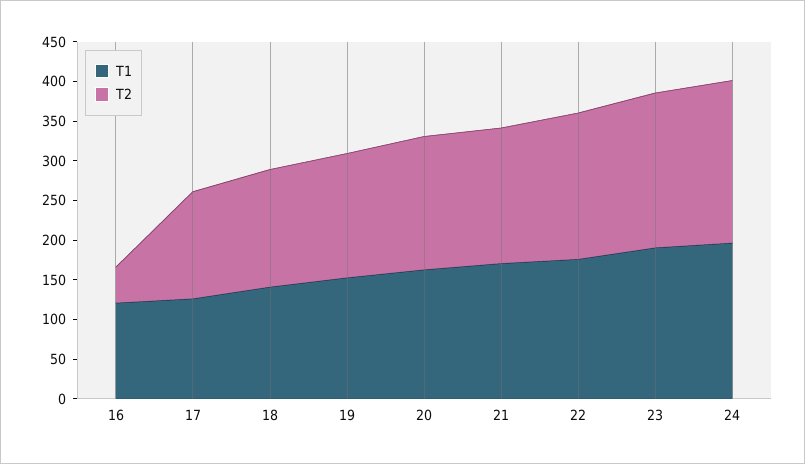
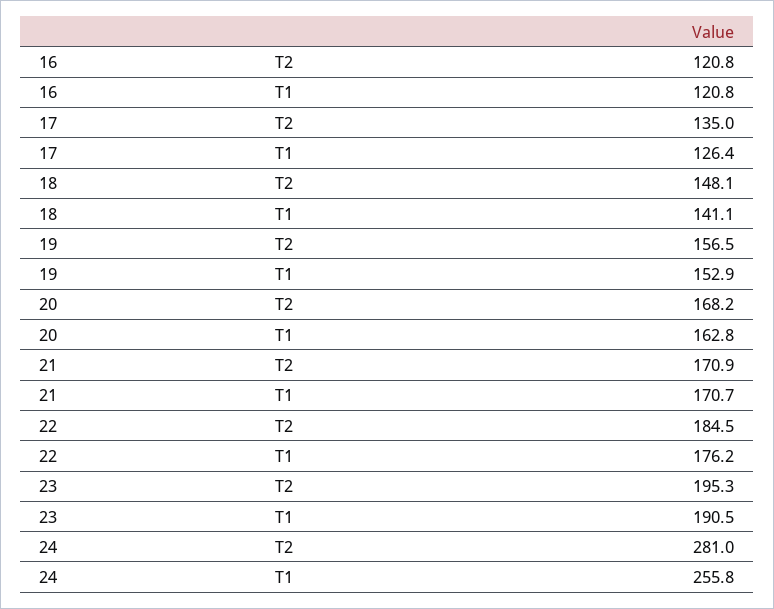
  {
    "T1": {
      "16": 120.8,
      "17": 126.4,
      "18": 141.1,
      "19": 152.9,
      "20": 162.8,
      "21": 170.7,
      "22": 176.2,
      "23": 190.5,
-     "24": 200
+     "24": 255.8
    },
    "T2": {
-     "16": 50,
+     "16": 120.8,
      "17": 135,
      "18": 148.1,
      "19": 156.5,
      "20": 168.2,
      "21": 170.9,
      "22": 184.5,
      "23": 195.3,
-     "24": 200
+     "24": 281
    }
  }

